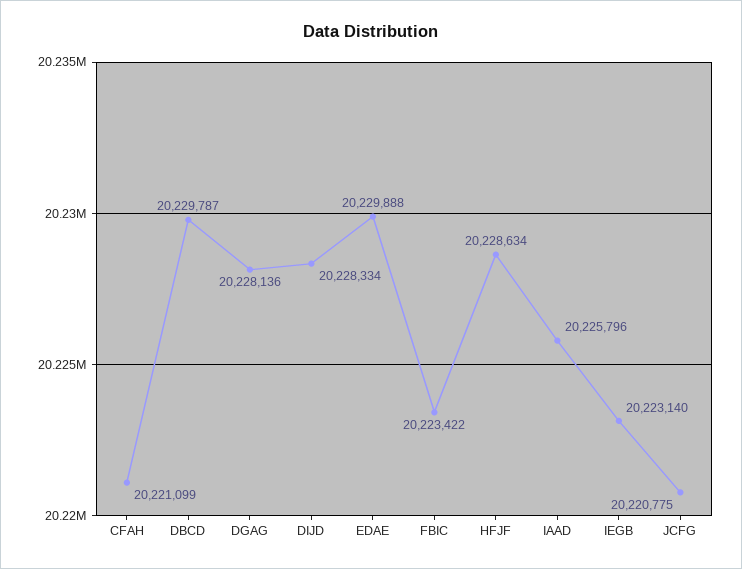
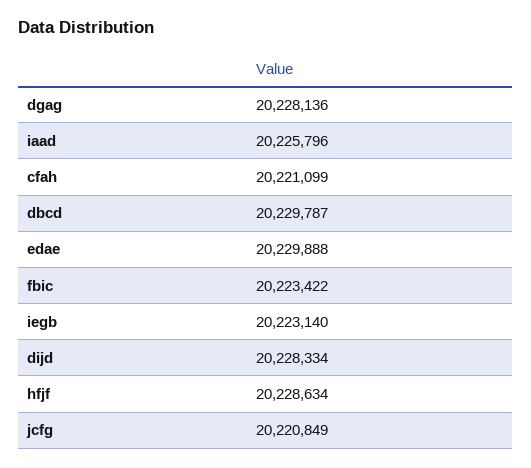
  {
    "CFAH": 20221099,
    "DBCD": 20229787,
    "DGAG": 20228136,
    "DIJD": 20228334,
    "EDAE": 20229888,
    "FBIC": 20223422,
    "HFJF": 20228634,
    "IAAD": 20225796,
    "IEGB": 20223140,
-   "JCFG": 20220775
+   "JCFG": 20220849
  }

